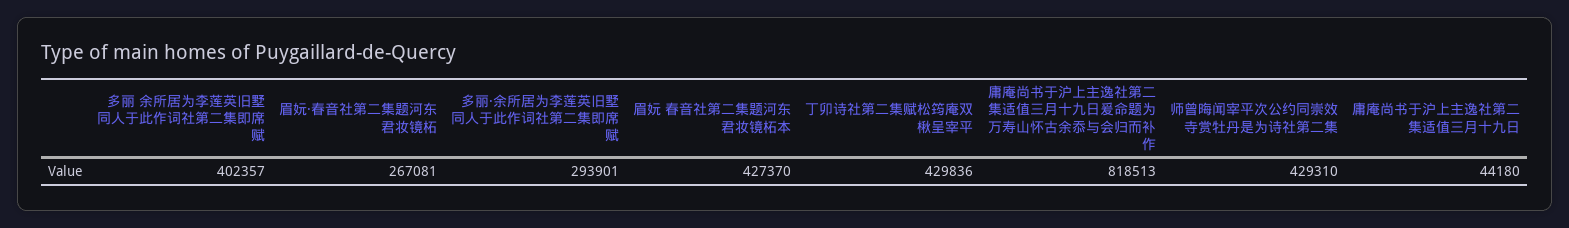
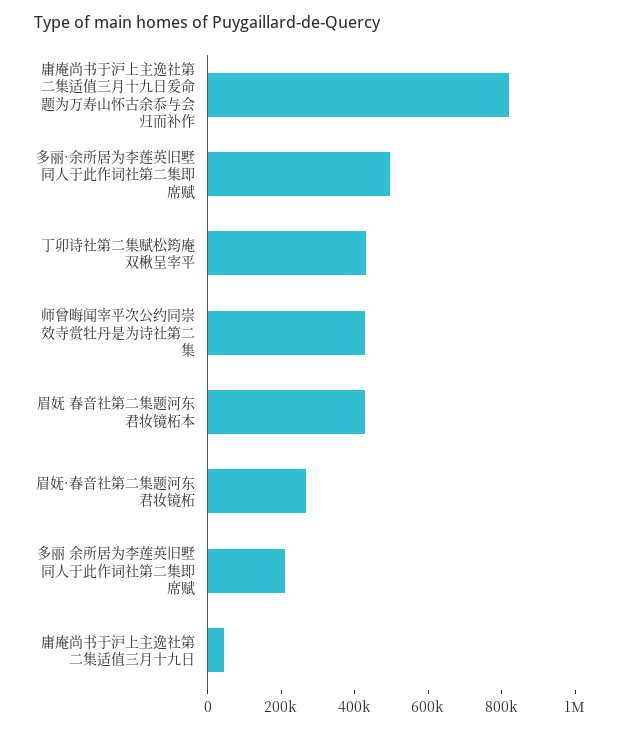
  {
-   "多丽 余所居为李莲英旧墅同人于此作词社第二集即席赋": 402357,
+   "多丽 余所居为李莲英旧墅同人于此作词社第二集即席赋": 200000,
    "眉妩·春音社第二集题河东君妆镜柘": 267081,
-   "多丽·余所居为李莲英旧墅同人于此作词社第二集即席赋": 293901,
+   "多丽·余所居为李莲英旧墅同人于此作词社第二集即席赋": 500000,
    "眉妩 春音社第二集题河东君妆镜柘本": 427370,
    "丁卯诗社第二集赋松筠庵双楸呈宰平": 429836,
    "庸庵尚书于沪上主逸社第二集适值三月十九日爰命题为万寿山怀古余忝与会归而补作": 818513,
    "师曾晦闻宰平次公约同崇效寺赏牡丹是为诗社第二集": 429310,
    "庸庵尚书于沪上主逸社第二集适值三月十九日": 44180
  }

